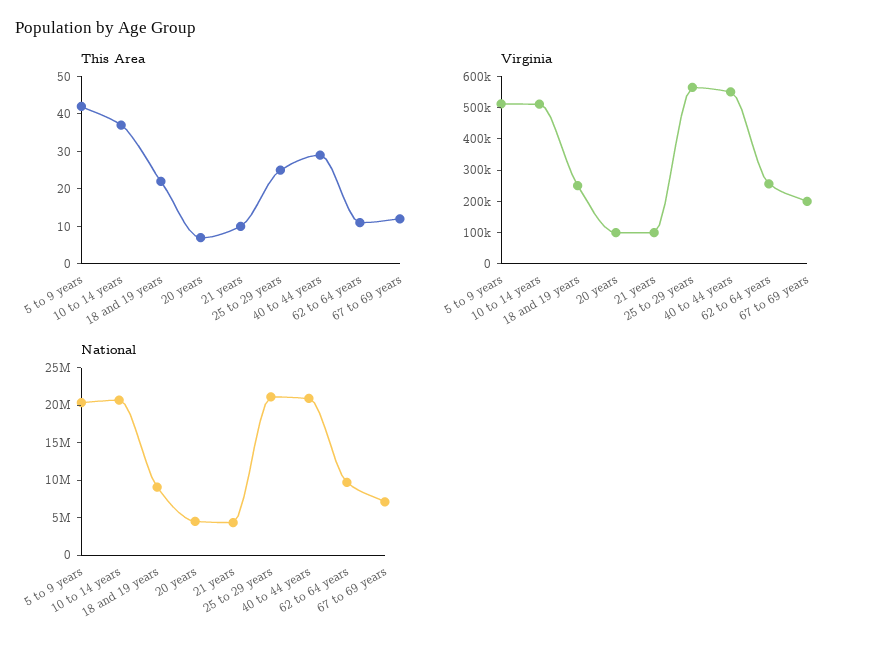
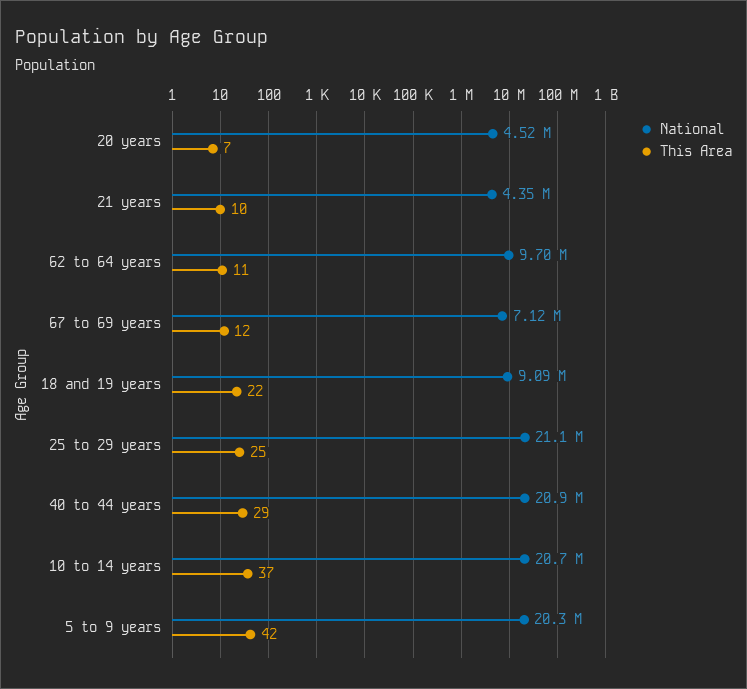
  {
    "This Area": {
      "5 to 9 years": 42,
      "10 to 14 years": 37,
      "18 and 19 years": 22,
      "20 years": 7,
      "21 years": 10,
      "25 to 29 years": 25,
      "40 to 44 years": 29,
      "62 to 64 years": 11,
      "67 to 69 years": 12
    },
-   "Virginia": {
-     "5 to 9 years": 500000,
-     "10 to 14 years": 500000,
-     "18 and 19 years": 250000,
-     "20 years": 100000,
-     "21 years": 100000,
-     "25 to 29 years": 550000,
-     "40 to 44 years": 550000,
-     "62 to 64 years": 250000,
-     "67 to 69 years": 200000
-   },
    "National": {
      "5 to 9 years": 20300000,
      "10 to 14 years": 20700000,
      "18 and 19 years": 9090000,
      "20 years": 4520000,
      "21 years": 4350000,
      "25 to 29 years": 21100000,
      "40 to 44 years": 20900000,
      "62 to 64 years": 9700000,
      "67 to 69 years": 7120000
    }
  }

